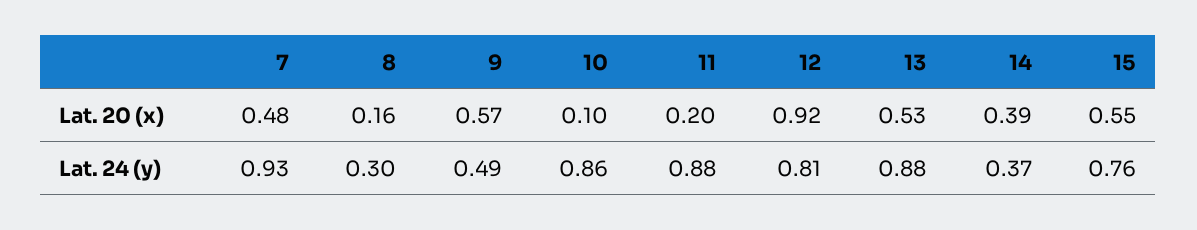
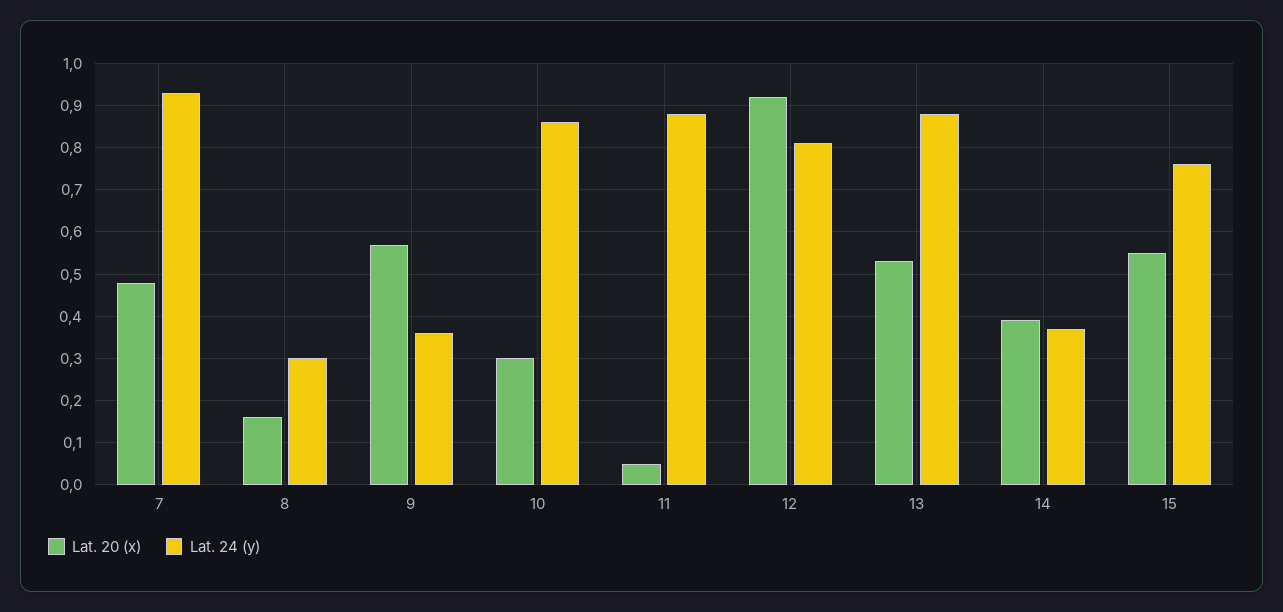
  {
    "Lat. 20 (x)": {
      "7": 0.48,
      "8": 0.16,
      "9": 0.57,
-     "10": 0.1,
+     "10": 0.3,
-     "11": 0.2,
+     "11": 0.05,
      "12": 0.92,
      "13": 0.53,
      "14": 0.39,
      "15": 0.55
    },
    "Lat. 24 (y)": {
      "7": 0.93,
      "8": 0.3,
-     "9": 0.49,
+     "9": 0.35,
      "10": 0.86,
      "11": 0.88,
      "12": 0.81,
      "13": 0.88,
      "14": 0.37,
      "15": 0.76
    }
  }

